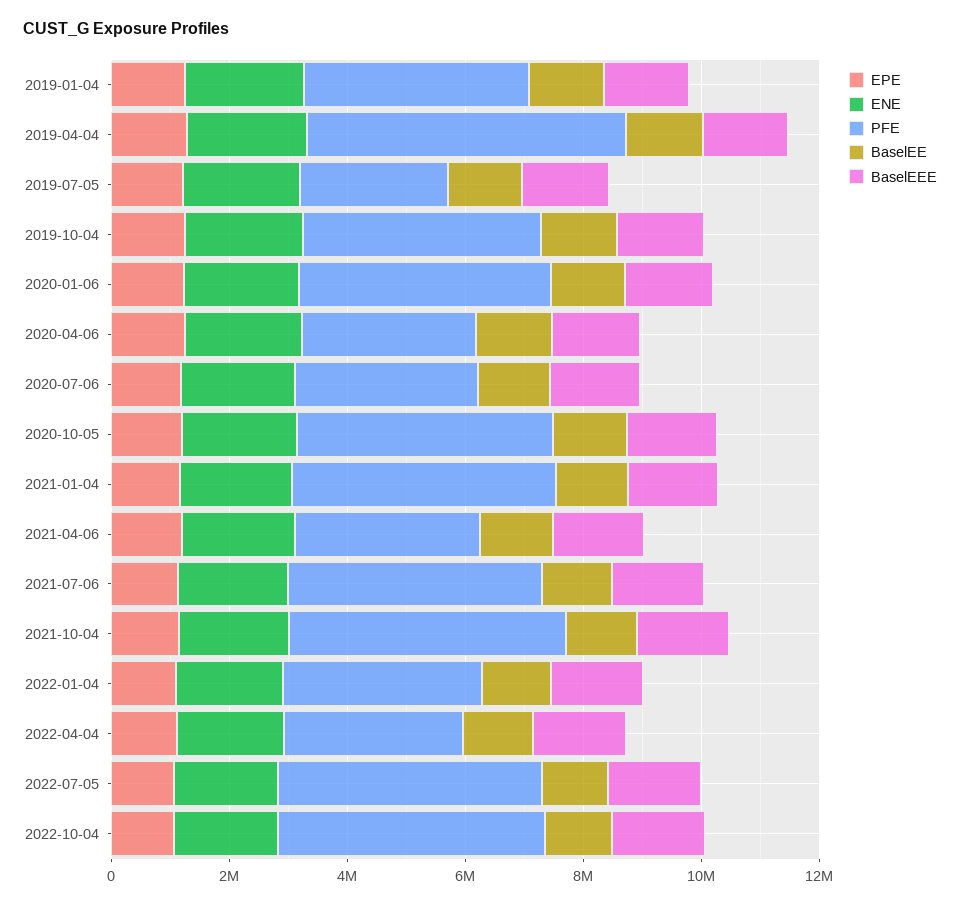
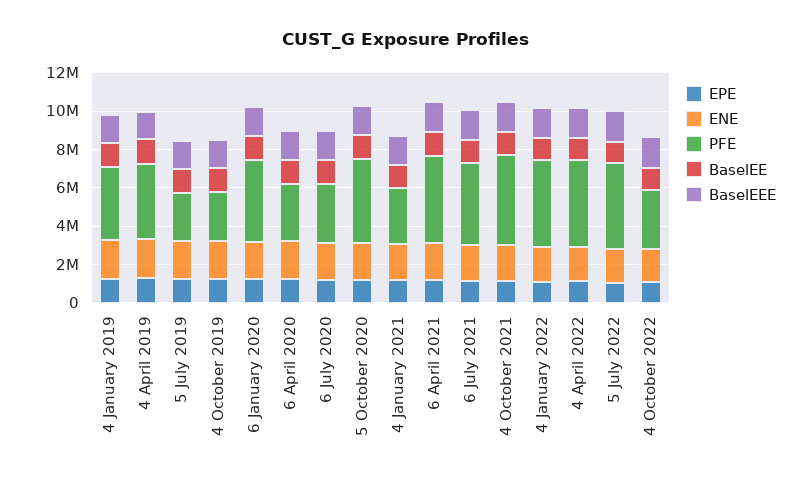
  {
    "EPE": {
      "2019-01-04": 1000000,
      "2019-04-04": 1500000,
      "2019-07-05": 1000000,
      "2019-10-04": 1000000,
      "2020-01-06": 1000000,
      "2020-04-06": 1000000,
      "2020-07-06": 1000000,
      "2020-10-05": 1000000,
      "2021-01-04": 1000000,
      "2021-04-06": 1000000,
      "2021-07-06": 1000000,
      "2021-10-04": 1000000,
      "2022-01-04": 1000000,
      "2022-04-04": 1000000,
      "2022-07-05": 1000000,
      "2022-10-04": 1000000
    },
    "ENE": {
      "2019-01-04": 2000000,
      "2019-04-04": 2000000,
      "2019-07-05": 2000000,
      "2019-10-04": 2000000,
      "2020-01-06": 2000000,
      "2020-04-06": 2000000,
      "2020-07-06": 2000000,
      "2020-10-05": 2000000,
      "2021-01-04": 2000000,
      "2021-04-06": 2000000,
      "2021-07-06": 2000000,
      "2021-10-04": 2000000,
      "2022-01-04": 2000000,
      "2022-04-04": 2000000,
      "2022-07-05": 2000000,
      "2022-10-04": 2000000
    },
    "PFE": {
      "2019-01-04": 4000000,
-     "2019-04-04": 5500000,
+     "2019-04-04": 4000000,
      "2019-07-05": 2500000,
-     "2019-10-04": 4000000,
+     "2019-10-04": 2500000,
      "2020-01-06": 4500000,
      "2020-04-06": 3000000,
      "2020-07-06": 3000000,
      "2020-10-05": 4500000,
-     "2021-01-04": 4500000,
+     "2021-01-04": 3000000,
-     "2021-04-06": 3000000,
+     "2021-04-06": 4500000,
      "2021-07-06": 4500000,
      "2021-10-04": 4500000,
-     "2022-01-04": 3500000,
+     "2022-01-04": 4500000,
-     "2022-04-04": 3000000,
+     "2022-04-04": 4500000,
      "2022-07-05": 4500000,
-     "2022-10-04": 4500000
+     "2022-10-04": 3000000
    },
    "BaselEE": {
      "2019-01-04": 1500000,
      "2019-04-04": 1500000,
      "2019-07-05": 1500000,
      "2019-10-04": 1500000,
      "2020-01-06": 1500000,
      "2020-04-06": 1500000,
      "2020-07-06": 1000000,
      "2020-10-05": 1000000,
      "2021-01-04": 1000000,
      "2021-04-06": 1000000,
      "2021-07-06": 1000000,
      "2021-10-04": 1000000,
      "2022-01-04": 1000000,
      "2022-04-04": 1000000,
      "2022-07-05": 1000000,
      "2022-10-04": 1000000
    },
    "BaselEEE": {
      "2019-01-04": 1500000,
      "2019-04-04": 1500000,
      "2019-07-05": 1500000,
      "2019-10-04": 1500000,
      "2020-01-06": 1500000,
      "2020-04-06": 1500000,
      "2020-07-06": 1500000,
      "2020-10-05": 1500000,
      "2021-01-04": 1500000,
      "2021-04-06": 1500000,
      "2021-07-06": 1500000,
      "2021-10-04": 1500000,
      "2022-01-04": 1500000,
      "2022-04-04": 1500000,
      "2022-07-05": 1500000,
      "2022-10-04": 1500000
    }
  }

